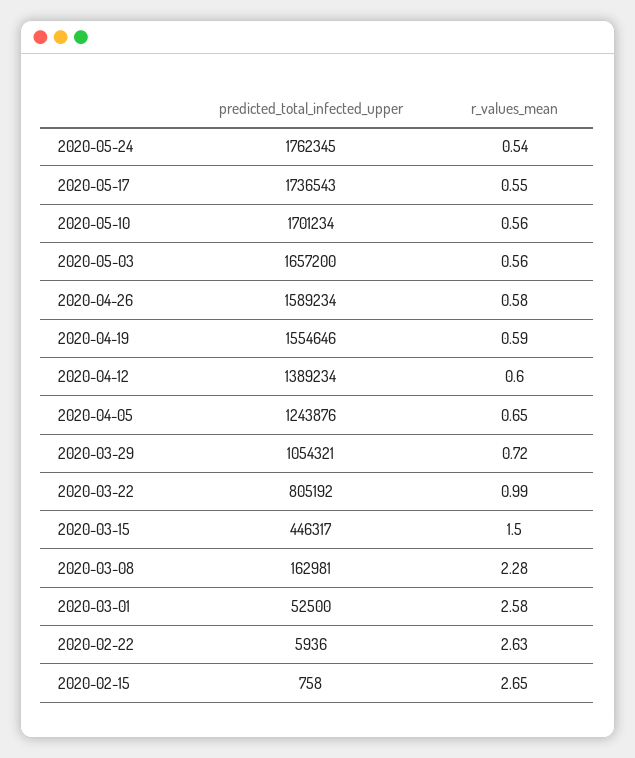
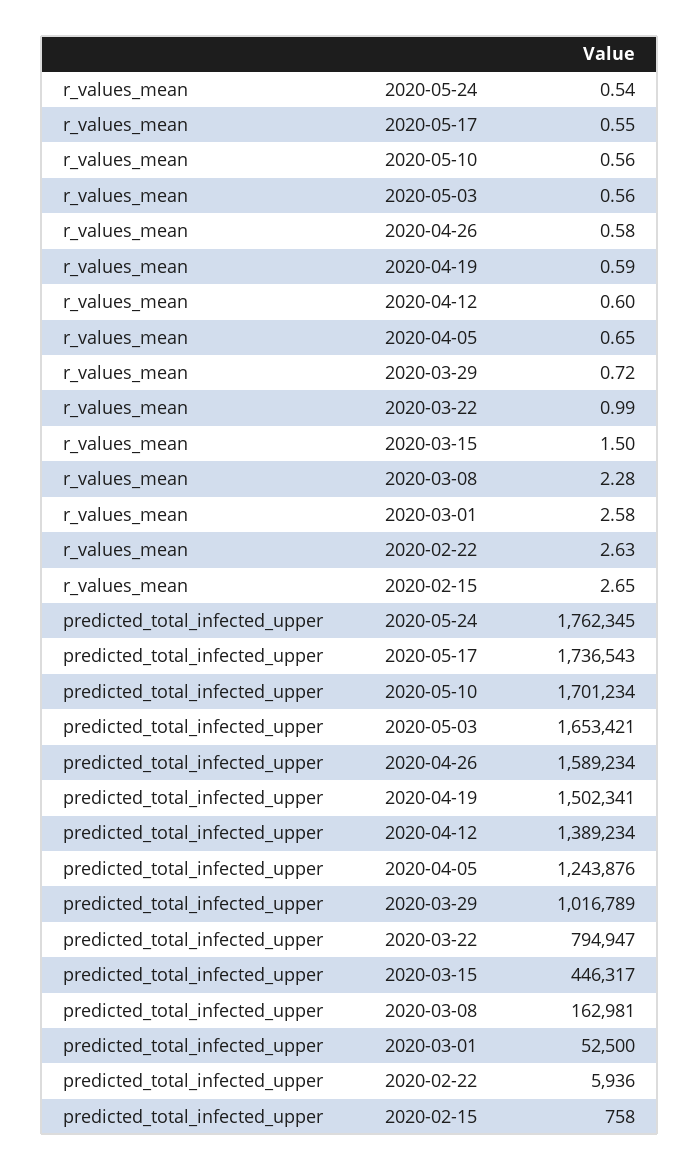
  {
    "predicted_total_infected_upper": {
      "2020-05-24": 1762345,
      "2020-05-17": 1736543,
      "2020-05-10": 1701234,
-     "2020-05-03": 1657200,
+     "2020-05-03": 1653421,
      "2020-04-26": 1589234,
-     "2020-04-19": 1554646,
+     "2020-04-19": 1502341,
      "2020-04-12": 1389234,
      "2020-04-05": 1243876,
-     "2020-03-29": 1054321,
+     "2020-03-29": 1016789,
-     "2020-03-22": 805192,
+     "2020-03-22": 794947,
      "2020-03-15": 446317,
      "2020-03-08": 162981,
      "2020-03-01": 52500,
      "2020-02-22": 5936,
      "2020-02-15": 758
    },
    "r_values_mean": {
      "2020-05-24": 0.54,
      "2020-05-17": 0.55,
      "2020-05-10": 0.56,
      "2020-05-03": 0.56,
      "2020-04-26": 0.58,
      "2020-04-19": 0.59,
      "2020-04-12": 0.6,
      "2020-04-05": 0.65,
      "2020-03-29": 0.72,
      "2020-03-22": 0.99,
      "2020-03-15": 1.5,
      "2020-03-08": 2.28,
      "2020-03-01": 2.58,
      "2020-02-22": 2.63,
      "2020-02-15": 2.65
    }
  }

